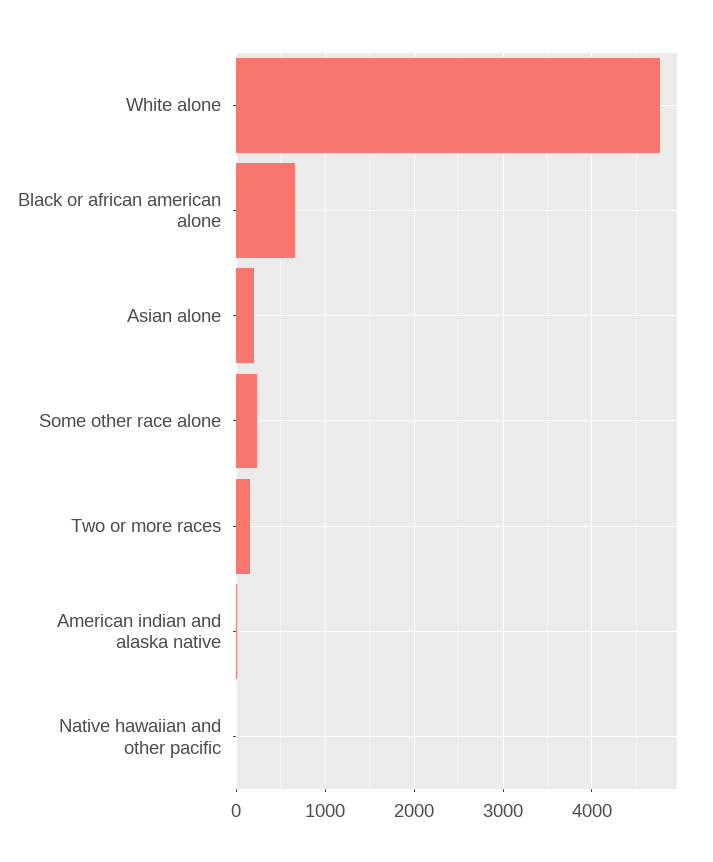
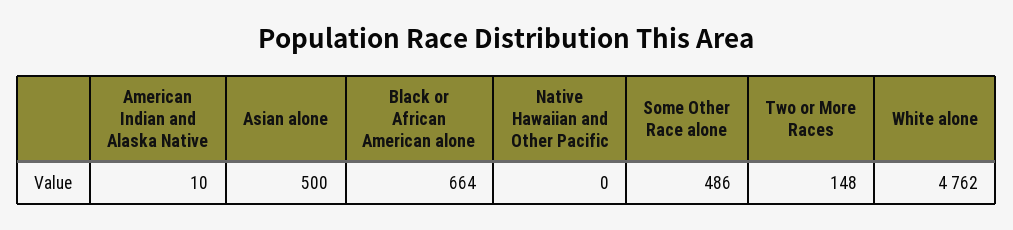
  {
    "White alone": 4762,
    "Black or african american alone": 664,
-   "Asian alone": 200,
+   "Asian alone": 500,
-   "Some other race alone": 200,
+   "Some other race alone": 486,
    "Two or more races": 148,
    "American indian and alaska native": 10,
    "Native hawaiian and other pacific": 0
  }

